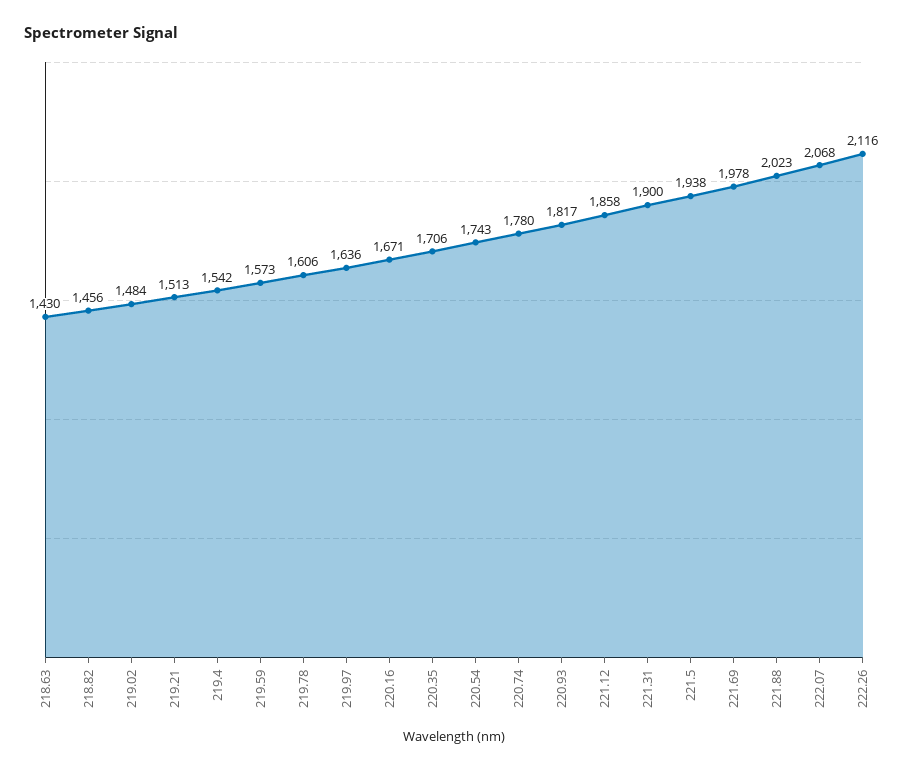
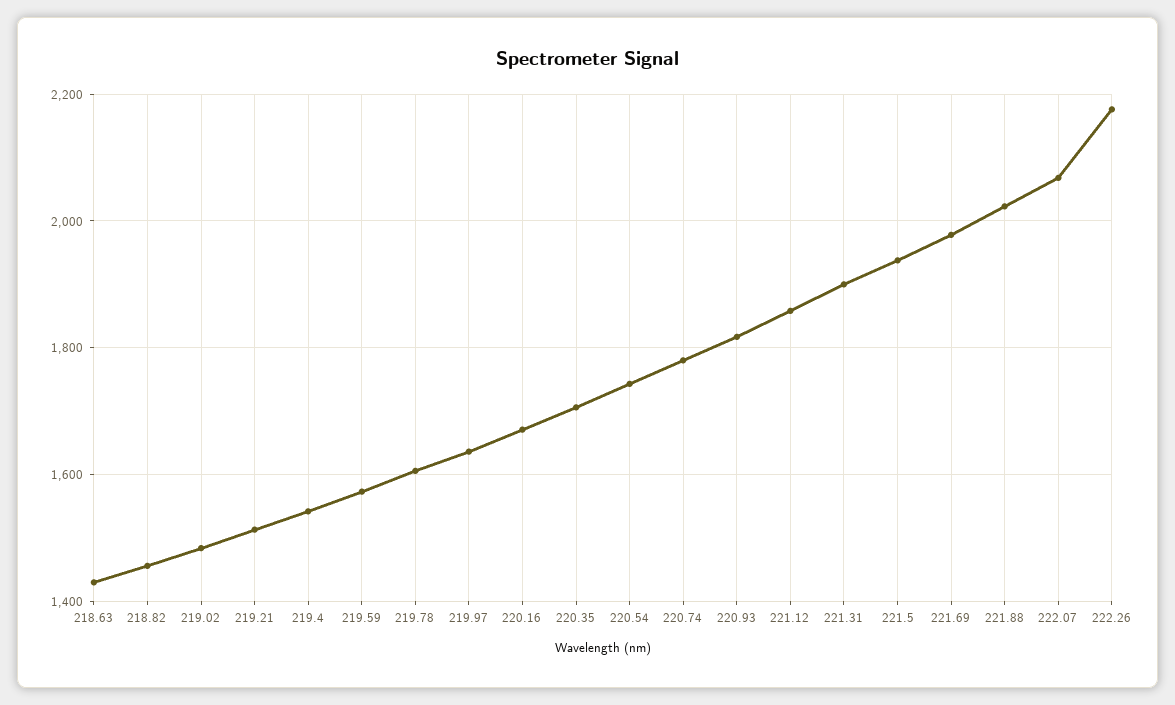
  {
    "218.63": 1430,
    "218.82": 1456,
    "219.02": 1484,
    "219.21": 1513,
    "219.4": 1542,
    "219.59": 1573,
    "219.78": 1606,
    "219.97": 1636,
    "220.16": 1671,
    "220.35": 1706,
    "220.54": 1743,
    "220.74": 1780,
    "220.93": 1817,
    "221.12": 1858,
    "221.31": 1900,
    "221.5": 1938,
    "221.69": 1978,
    "221.88": 2023,
    "222.07": 2068,
-   "222.26": 2116
+   "222.26": 2180
  }

